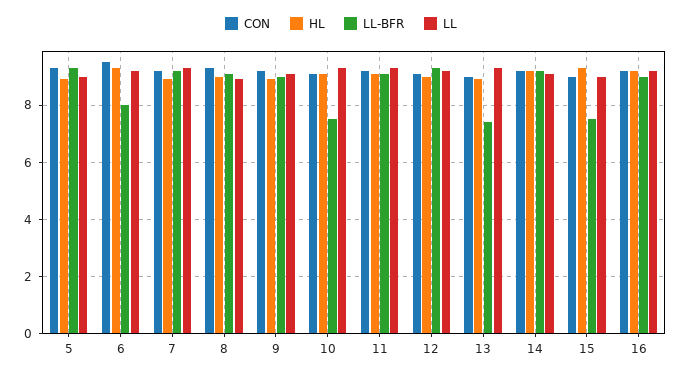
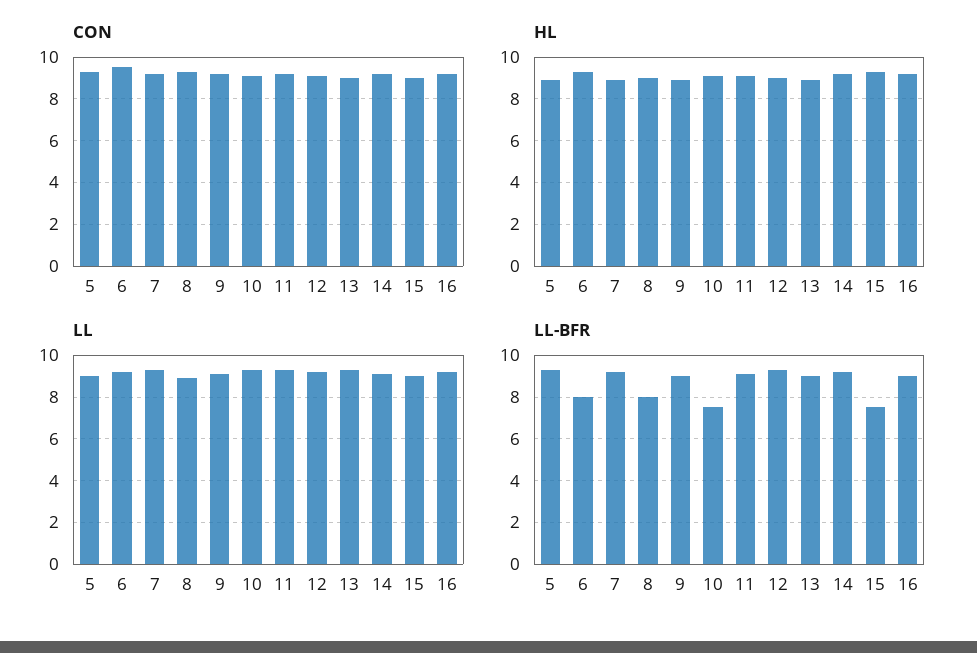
  {
    "CON": {
      "5": 9.5,
      "6": 9.5,
      "7": 9,
      "8": 9.5,
      "9": 9,
      "10": 9,
      "11": 9,
      "12": 9,
      "13": 9,
      "14": 9,
      "15": 9,
      "16": 9
    },
    "HL": {
      "5": 9,
      "6": 9.5,
      "7": 9,
      "8": 9,
      "9": 9,
      "10": 9,
      "11": 9,
      "12": 9,
      "13": 9,
      "14": 9,
      "15": 9.5,
      "16": 9
    },
    "LL-BFR": {
      "5": 9.5,
      "6": 8,
      "7": 9,
-     "8": 9,
+     "8": 8,
      "9": 9,
      "10": 7.5,
      "11": 9,
      "12": 9.5,
-     "13": 7.5,
+     "13": 9,
      "14": 9,
      "15": 7.5,
      "16": 9
    },
    "LL": {
      "5": 9,
      "6": 9,
      "7": 9.5,
      "8": 9,
      "9": 9,
      "10": 9.5,
      "11": 9.5,
      "12": 9,
      "13": 9.5,
      "14": 9,
      "15": 9,
      "16": 9
    }
  }

